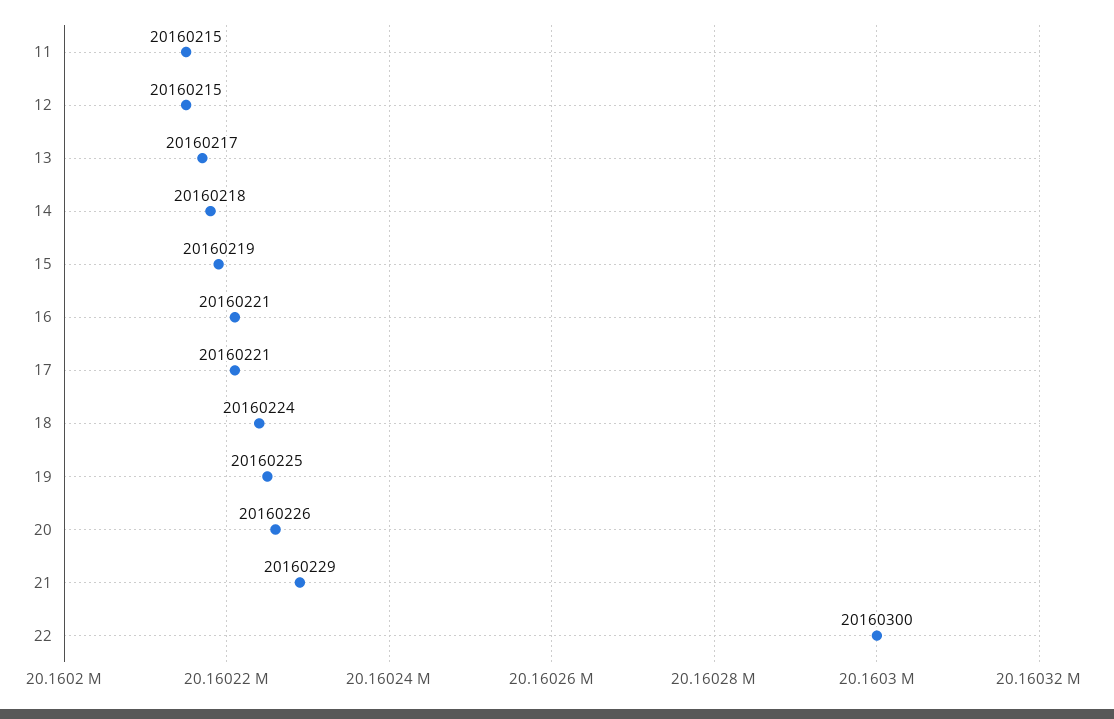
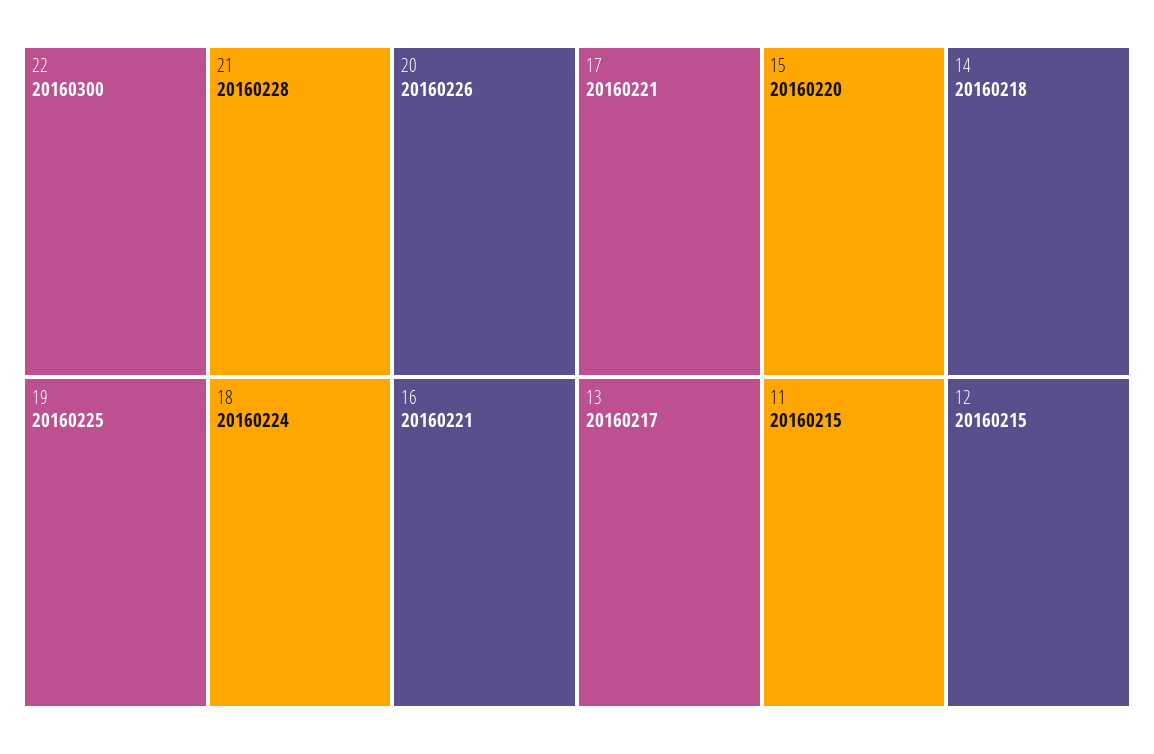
  {
    "11": 20160215,
    "12": 20160215,
    "13": 20160217,
    "14": 20160218,
-   "15": 20160219,
+   "15": 20160220,
    "16": 20160221,
    "17": 20160221,
    "18": 20160224,
    "19": 20160225,
    "20": 20160226,
-   "21": 20160229,
+   "21": 20160228,
    "22": 20160300
  }

